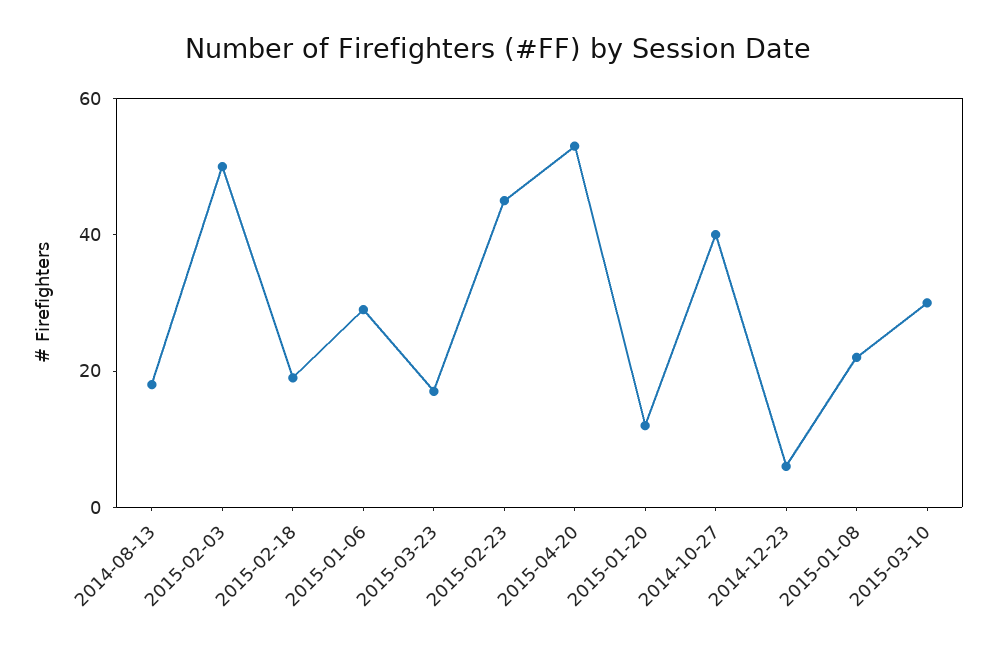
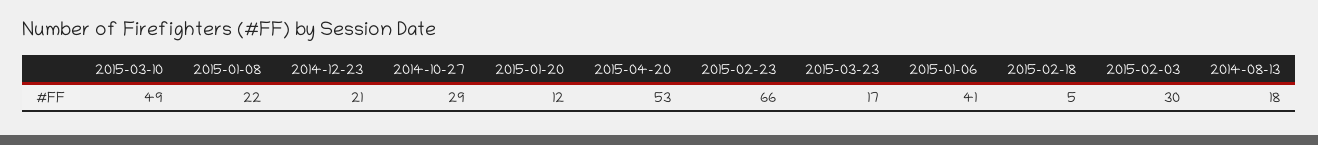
  {
    "2014-08-13": 18,
-   "2015-02-03": 50,
+   "2015-02-03": 30,
-   "2015-02-18": 20,
+   "2015-02-18": 5,
-   "2015-01-06": 30,
+   "2015-01-06": 41,
    "2015-03-23": 17,
-   "2015-02-23": 45,
+   "2015-02-23": 66,
    "2015-04-20": 53,
    "2015-01-20": 12,
-   "2014-10-27": 40,
+   "2014-10-27": 29,
-   "2014-12-23": 5,
+   "2014-12-23": 21,
    "2015-01-08": 22,
-   "2015-03-10": 30
+   "2015-03-10": 49
  }

